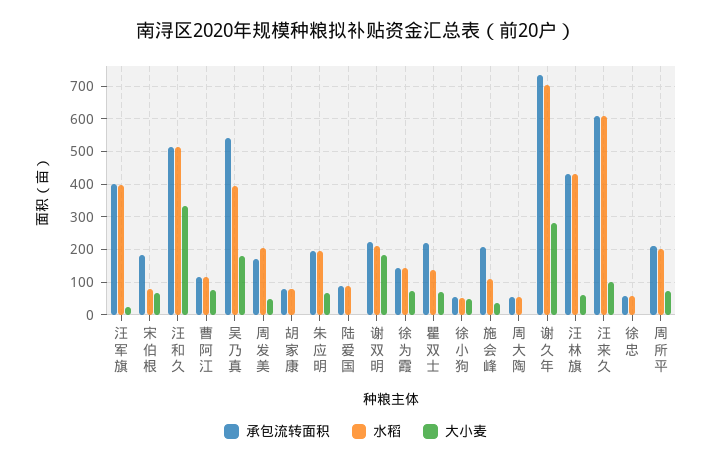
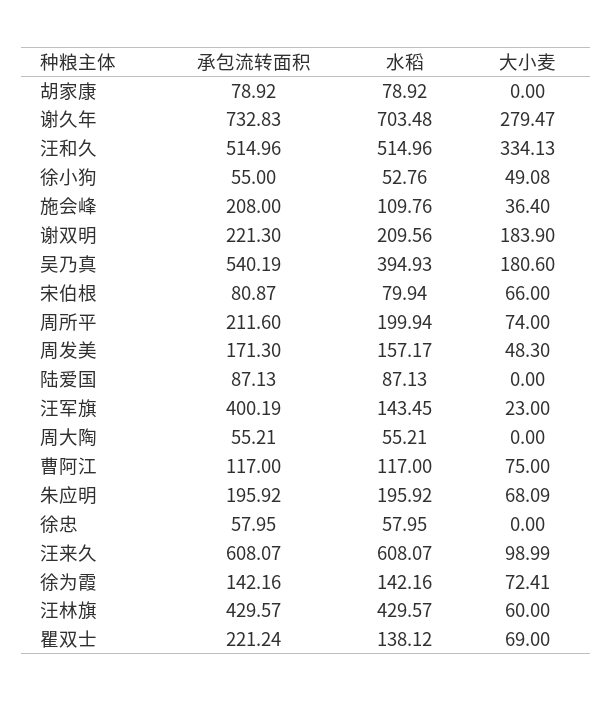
  {
    "承包流转面积": {
      "汪军旗": 400.19,
-     "宋伯根": 180,
+     "宋伯根": 80.87,
      "汪和久": 514.96,
      "曹阿江": 117,
      "吴乃真": 540.19,
      "周发美": 171.3,
      "胡家康": 78.92,
      "朱应明": 195.92,
      "陆爱国": 87.13,
      "谢双明": 221.3,
      "徐为霞": 142.16,
      "瞿双士": 221.24,
      "徐小狗": 55,
      "施会峰": 208,
      "周大陶": 55.21,
      "谢久年": 732.83,
      "汪林旗": 429.57,
      "汪来久": 608.07,
      "徐忠": 57.95,
      "周所平": 211.6
    },
    "水稻": {
-     "汪军旗": 400,
+     "汪军旗": 143.45,
      "宋伯根": 79.94,
      "汪和久": 514.96,
      "曹阿江": 117,
      "吴乃真": 394.93,
-     "周发美": 200,
+     "周发美": 157.17,
      "胡家康": 78.92,
      "朱应明": 195.92,
      "陆爱国": 87.13,
      "谢双明": 209.56,
      "徐为霞": 142.16,
      "瞿双士": 138.12,
      "徐小狗": 52.76,
      "施会峰": 109.76,
      "周大陶": 55.21,
      "谢久年": 703.48,
      "汪林旗": 429.57,
      "汪来久": 608.07,
      "徐忠": 57.95,
      "周所平": 199.94
    },
    "大小麦": {
      "汪军旗": 23,
      "宋伯根": 66,
      "汪和久": 334.13,
      "曹阿江": 75,
      "吴乃真": 180.6,
      "周发美": 48.3,
      "胡家康": 0,
      "朱应明": 68.09,
      "陆爱国": 0,
      "谢双明": 183.9,
      "徐为霞": 72.41,
      "瞿双士": 69,
      "徐小狗": 49.08,
      "施会峰": 36.4,
      "周大陶": 0,
      "谢久年": 279.47,
      "汪林旗": 60,
      "汪来久": 98.99,
      "徐忠": 0,
      "周所平": 74
    }
  }

